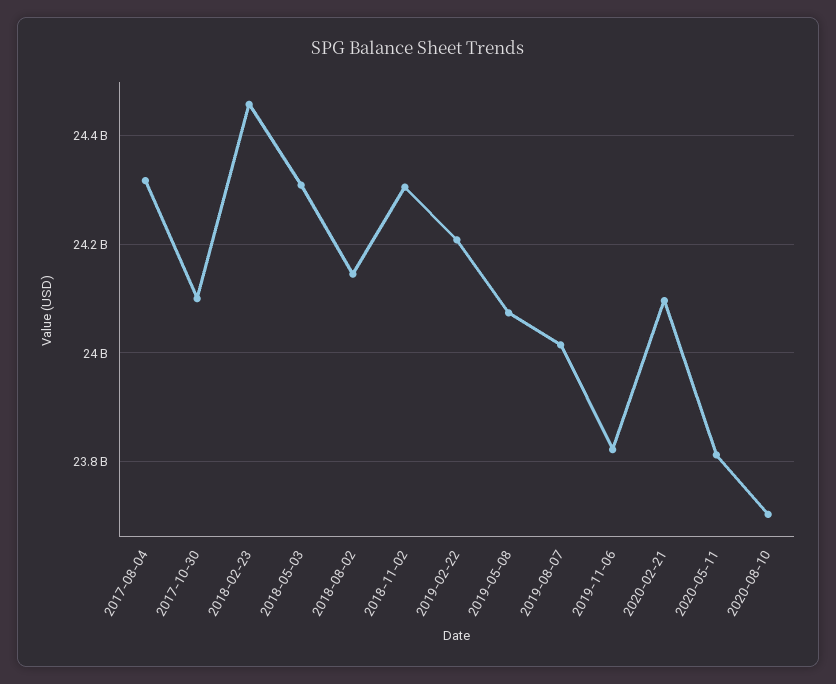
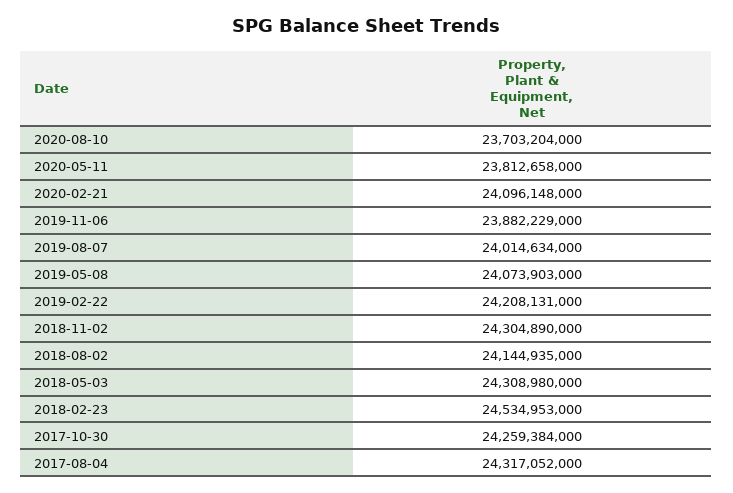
  {
    "2017-08-04": 24317052000,
-   "2017-10-30": 24100000000,
+   "2017-10-30": 24259384000,
-   "2018-02-23": 24460000000,
+   "2018-02-23": 24534953000,
    "2018-05-03": 24308980000,
    "2018-08-02": 24144935000,
    "2018-11-02": 24304890000,
    "2019-02-22": 24208131000,
    "2019-05-08": 24073903000,
    "2019-08-07": 24014634000,
-   "2019-11-06": 23820000000,
+   "2019-11-06": 23882229000,
    "2020-02-21": 24096148000,
    "2020-05-11": 23812658000,
    "2020-08-10": 23703204000
  }

